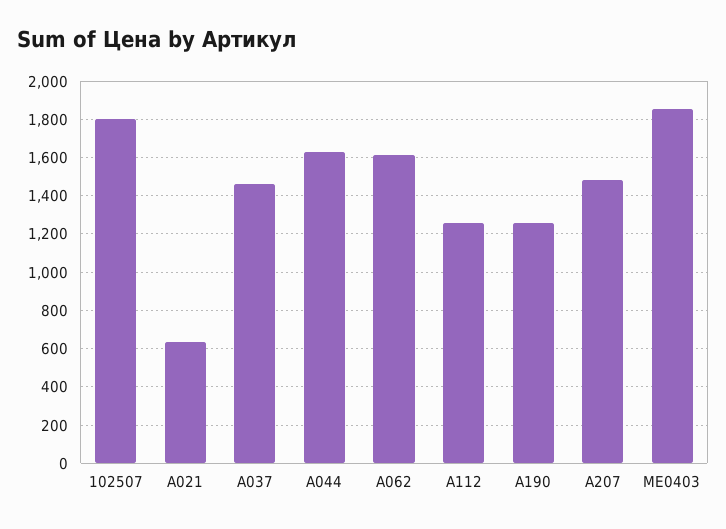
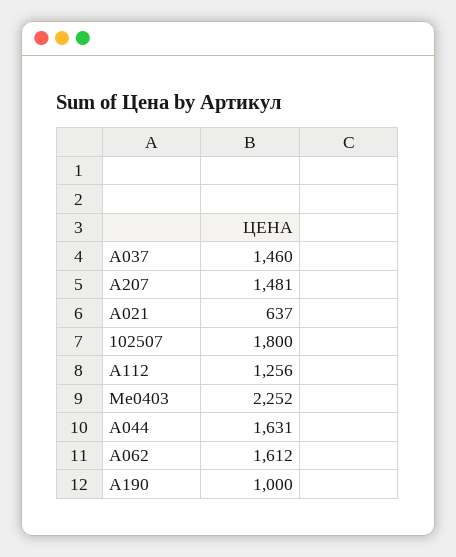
  {
    "102507": 1800,
    "A021": 637,
    "A037": 1460,
    "A044": 1631,
    "A062": 1612,
    "A112": 1256,
-   "A190": 1250,
+   "A190": 1000,
    "A207": 1481,
-   "ME0403": 1850
+   "ME0403": 2252
  }

